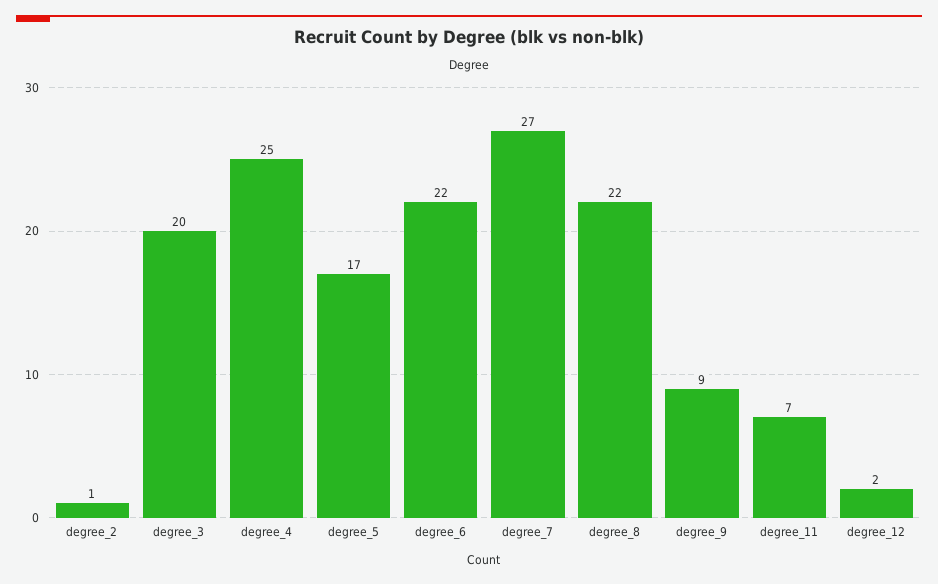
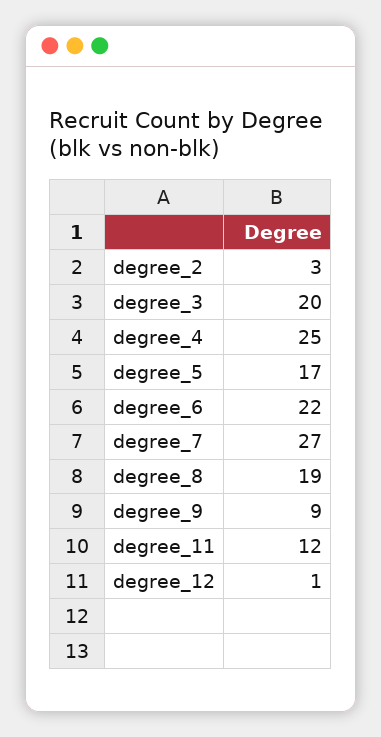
  {
-   "degree_2": 1,
+   "degree_2": 3,
    "degree_3": 20,
    "degree_4": 25,
    "degree_5": 17,
    "degree_6": 22,
    "degree_7": 27,
-   "degree_8": 22,
+   "degree_8": 19,
    "degree_9": 9,
-   "degree_11": 7,
+   "degree_11": 12,
-   "degree_12": 2
+   "degree_12": 1
  }

